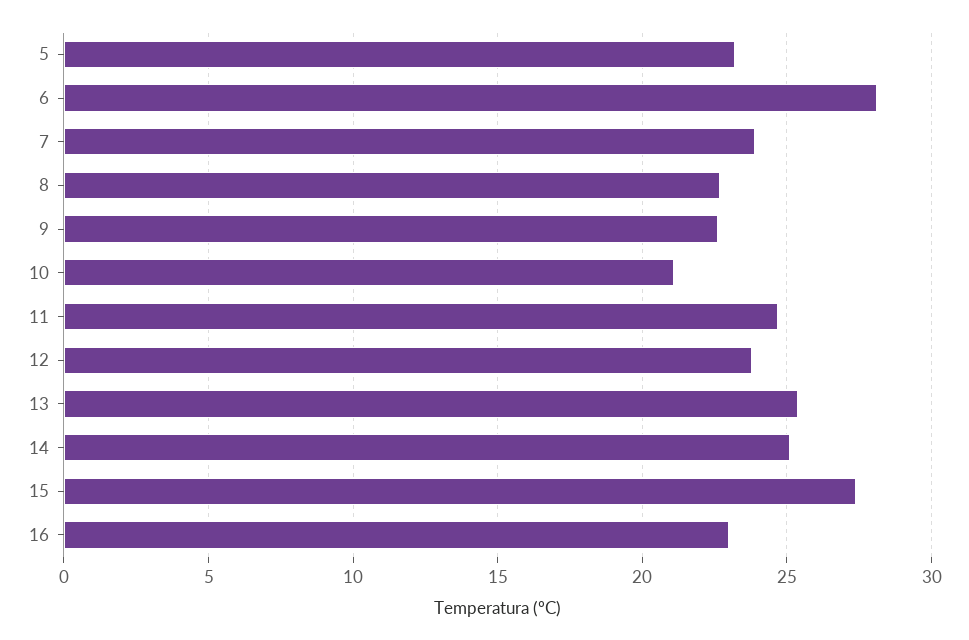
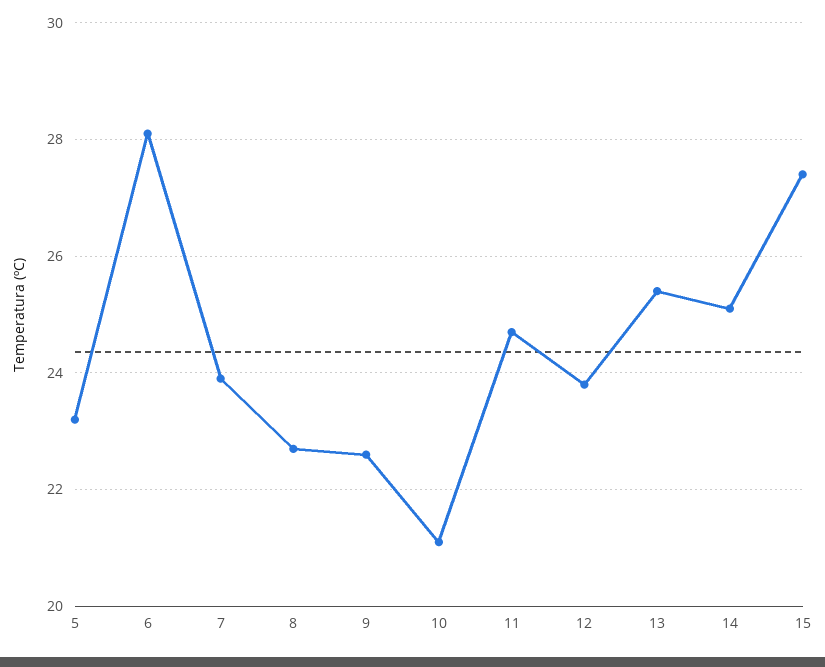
  {
    "5": 23,
    "6": 28,
    "7": 24,
    "8": 22.5,
    "9": 22.5,
    "10": 21,
    "11": 24.5,
    "12": 24,
    "13": 25.5,
    "14": 25,
-   "15": 27.5,
+   "15": 27.5
-   "16": 23
  }

